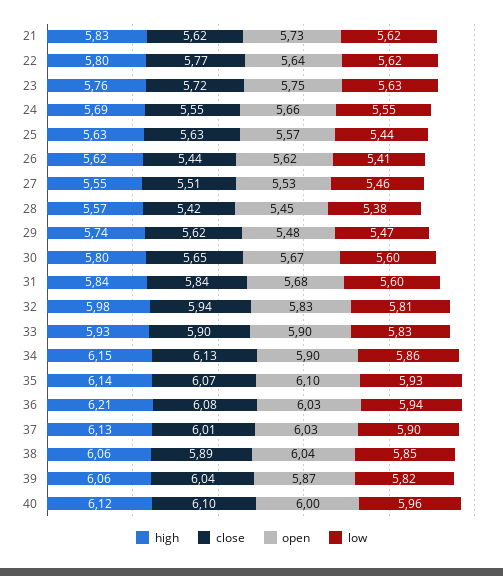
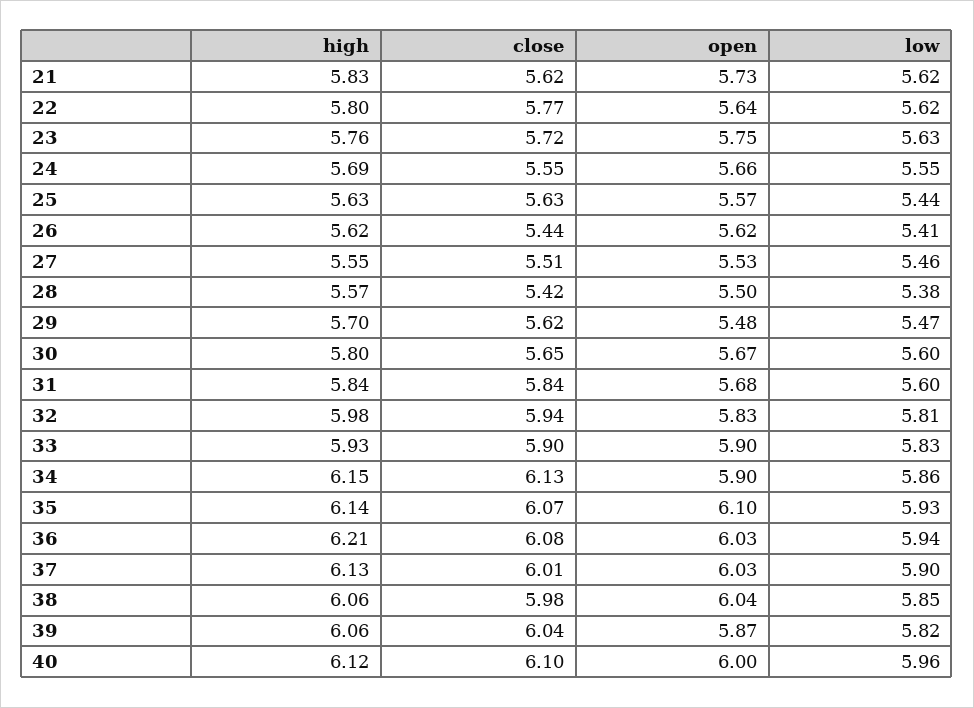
  {
    "high": {
      "21": 5.83,
      "22": 5.8,
      "23": 5.76,
      "24": 5.69,
      "25": 5.63,
      "26": 5.62,
      "27": 5.55,
      "28": 5.57,
-     "29": 5.74,
+     "29": 5.7,
      "30": 5.8,
      "31": 5.84,
      "32": 5.98,
      "33": 5.93,
      "34": 6.15,
      "35": 6.14,
      "36": 6.21,
      "37": 6.13,
      "38": 6.06,
      "39": 6.06,
      "40": 6.12
    },
    "close": {
      "21": 5.62,
      "22": 5.77,
      "23": 5.72,
      "24": 5.55,
      "25": 5.63,
      "26": 5.44,
      "27": 5.51,
      "28": 5.42,
      "29": 5.62,
      "30": 5.65,
      "31": 5.84,
      "32": 5.94,
      "33": 5.9,
      "34": 6.13,
      "35": 6.07,
      "36": 6.08,
      "37": 6.01,
-     "38": 5.89,
+     "38": 5.98,
      "39": 6.04,
      "40": 6.1
    },
    "open": {
      "21": 5.73,
      "22": 5.64,
      "23": 5.75,
      "24": 5.66,
      "25": 5.57,
      "26": 5.62,
      "27": 5.53,
-     "28": 5.45,
+     "28": 5.5,
      "29": 5.48,
      "30": 5.67,
      "31": 5.68,
      "32": 5.83,
      "33": 5.9,
      "34": 5.9,
      "35": 6.1,
      "36": 6.03,
      "37": 6.03,
      "38": 6.04,
      "39": 5.87,
      "40": 6
    },
    "low": {
      "21": 5.62,
      "22": 5.62,
      "23": 5.63,
      "24": 5.55,
      "25": 5.44,
      "26": 5.41,
      "27": 5.46,
      "28": 5.38,
      "29": 5.47,
      "30": 5.6,
      "31": 5.6,
      "32": 5.81,
      "33": 5.83,
      "34": 5.86,
      "35": 5.93,
      "36": 5.94,
      "37": 5.9,
      "38": 5.85,
      "39": 5.82,
      "40": 5.96
    }
  }

